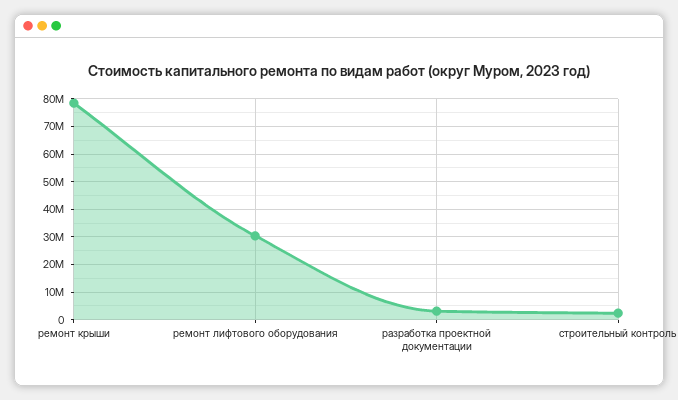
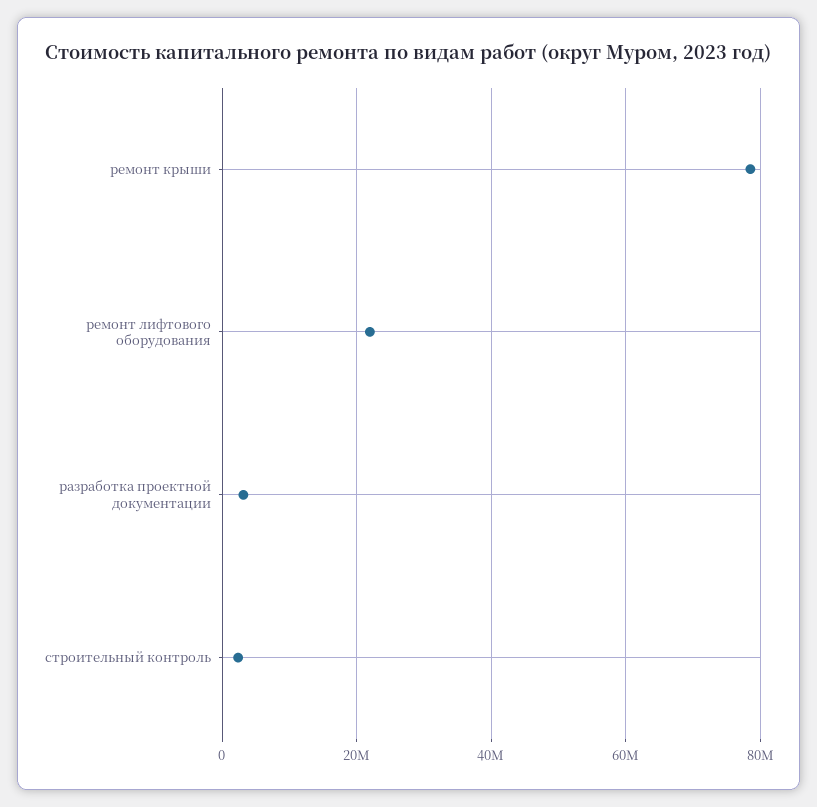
  {
    "ремонт крыши": 78000000,
-   "ремонт лифтового оборудования": 30000000,
+   "ремонт лифтового оборудования": 22000000,
    "разработка проектной документации": 4000000,
    "строительный контроль": 2000000
  }

